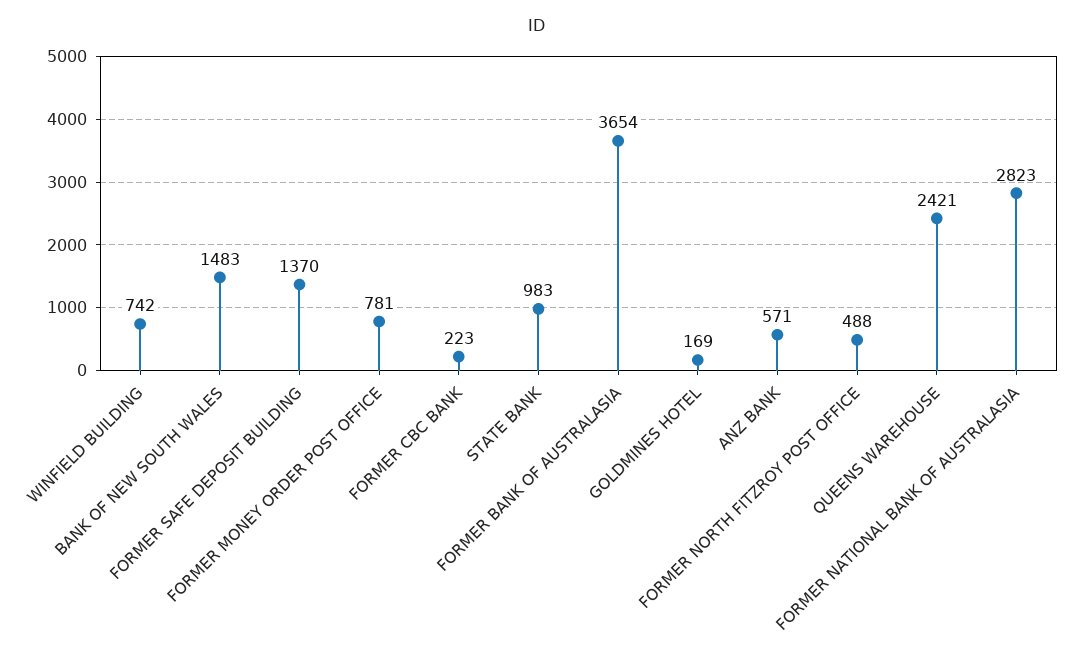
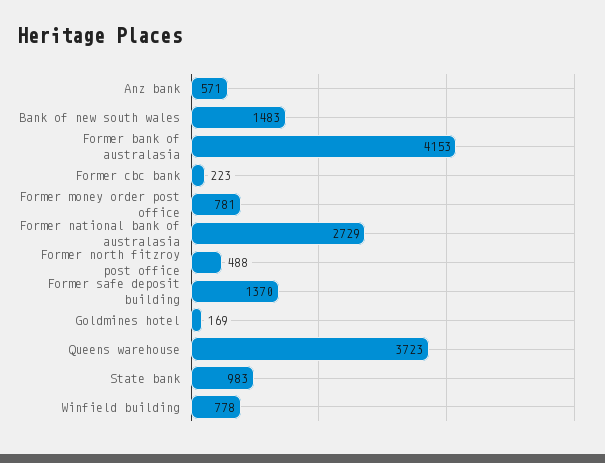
  {
-   "WINFIELD BUILDING": 742,
+   "WINFIELD BUILDING": 778,
    "BANK OF NEW SOUTH WALES": 1483,
    "FORMER SAFE DEPOSIT BUILDING": 1370,
    "FORMER MONEY ORDER POST OFFICE": 781,
    "FORMER CBC BANK": 223,
    "STATE BANK": 983,
-   "FORMER BANK OF AUSTRALASIA": 3654,
+   "FORMER BANK OF AUSTRALASIA": 4153,
    "GOLDMINES HOTEL": 169,
    "ANZ BANK": 571,
    "FORMER NORTH FITZROY POST OFFICE": 488,
-   "QUEENS WAREHOUSE": 2421,
+   "QUEENS WAREHOUSE": 3723,
-   "FORMER NATIONAL BANK OF AUSTRALASIA": 2823
+   "FORMER NATIONAL BANK OF AUSTRALASIA": 2729
  }

